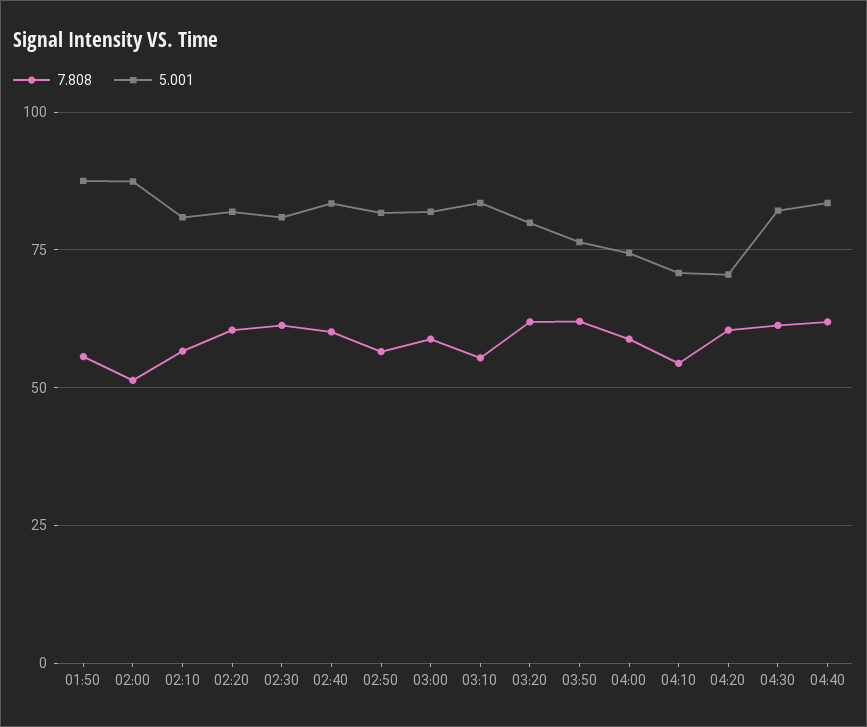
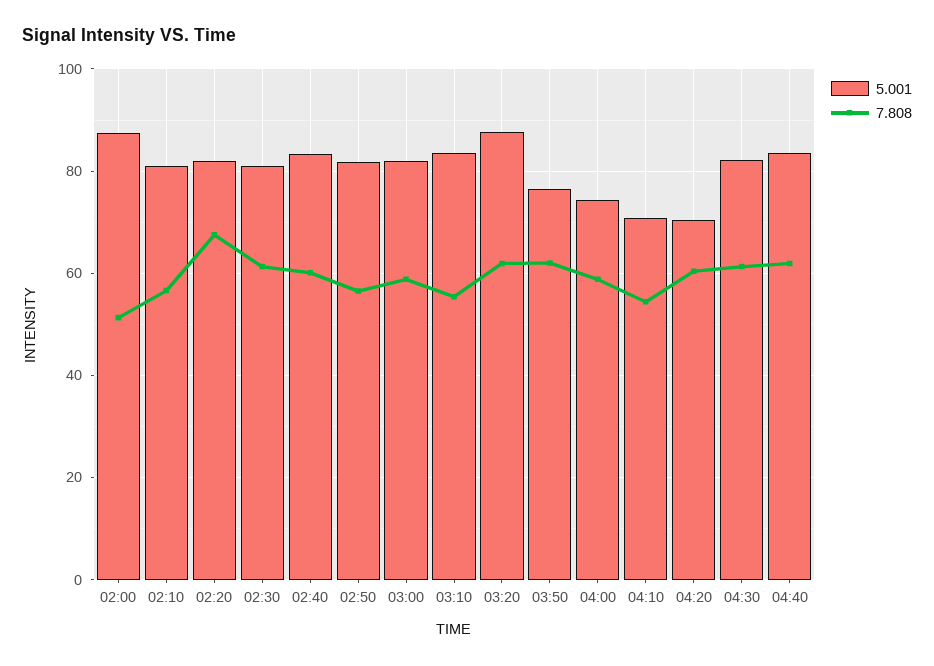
  {
    "7.808": {
-     "01:50": 55,
      "02:00": 52,
      "02:10": 56,
-     "02:20": 60,
+     "02:20": 68,
      "02:30": 62,
      "02:40": 60,
      "02:50": 56,
      "03:00": 58,
      "03:10": 56,
      "03:20": 62,
      "03:50": 62,
      "04:00": 58,
      "04:10": 54,
      "04:20": 60,
      "04:30": 62,
      "04:40": 62
    },
    "5.001": {
-     "01:50": 87.5,
      "02:00": 88,
      "02:10": 80,
      "02:20": 82,
      "02:30": 80,
      "02:40": 84,
      "02:50": 82,
      "03:00": 82,
      "03:10": 84,
-     "03:20": 80,
+     "03:20": 88,
      "03:50": 76,
      "04:00": 74,
      "04:10": 70,
      "04:20": 70,
      "04:30": 82,
      "04:40": 84
    }
  }

